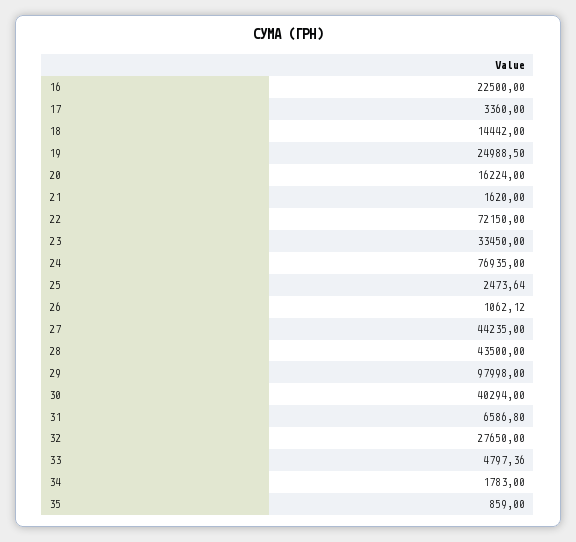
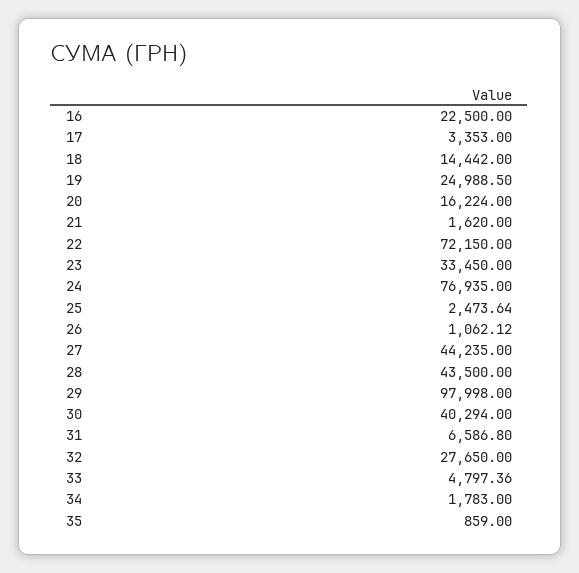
  {
    "16": 22500,
-   "17": 3360,
+   "17": 3353,
    "18": 14442,
    "19": 24988.5,
    "20": 16224,
    "21": 1620,
    "22": 72150,
    "23": 33450,
    "24": 76935,
    "25": 2473.64,
    "26": 1062.12,
    "27": 44235,
    "28": 43500,
    "29": 97998,
    "30": 40294,
    "31": 6586.8,
    "32": 27650,
    "33": 4797.36,
    "34": 1783,
    "35": 859
  }

